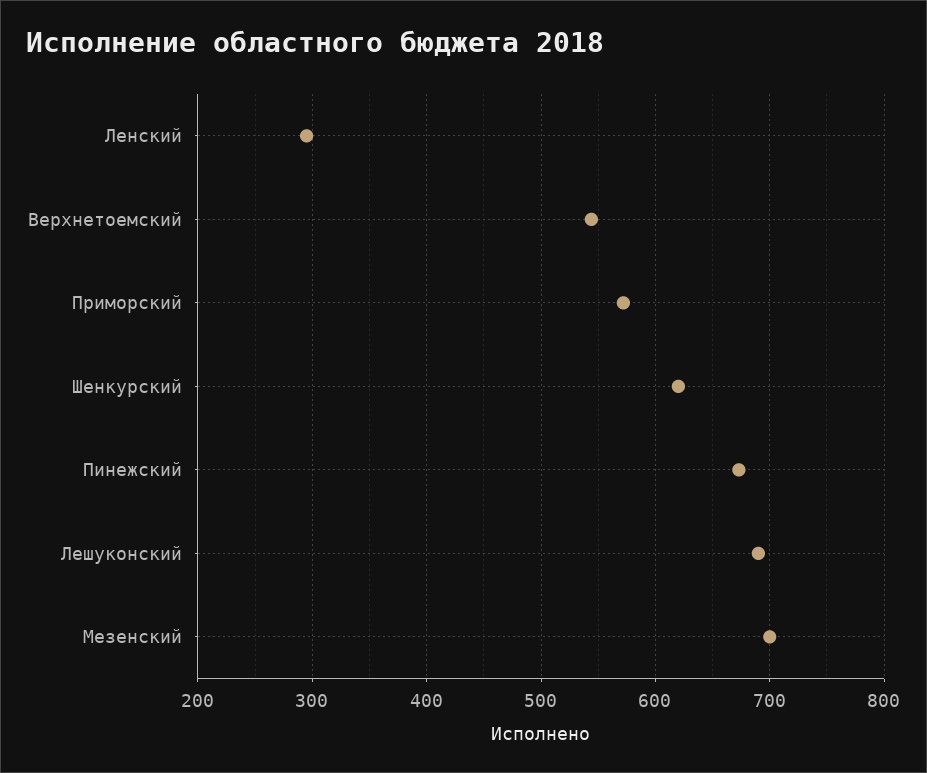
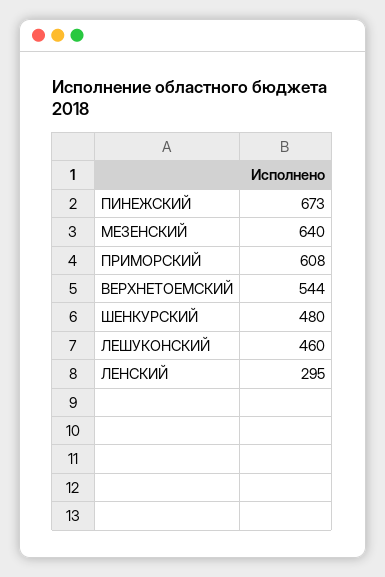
  {
    "Ленский": 295,
    "Верхнетоемский": 544,
-   "Приморский": 570,
+   "Приморский": 608,
-   "Шенкурский": 620,
+   "Шенкурский": 480,
    "Пинежский": 673,
-   "Лешуконский": 690,
+   "Лешуконский": 460,
-   "Мезенский": 700
+   "Мезенский": 640
  }

